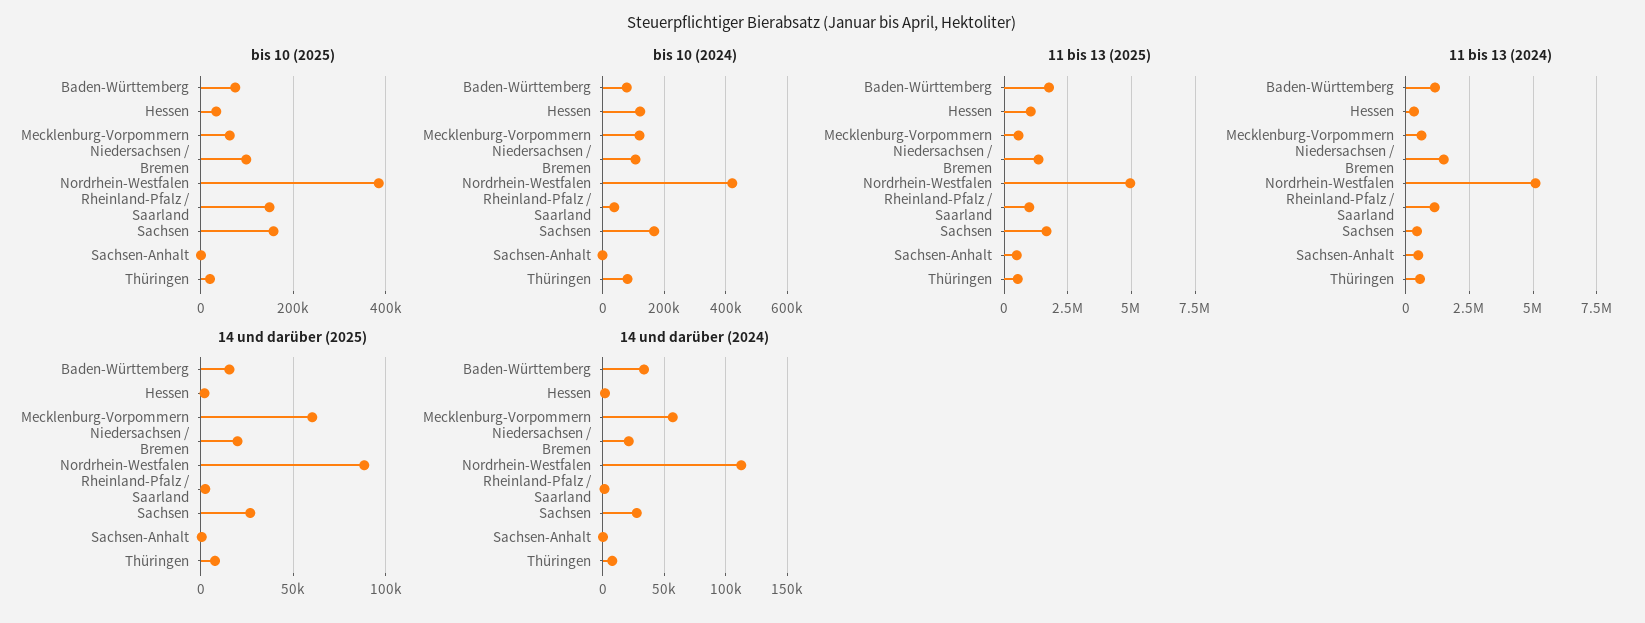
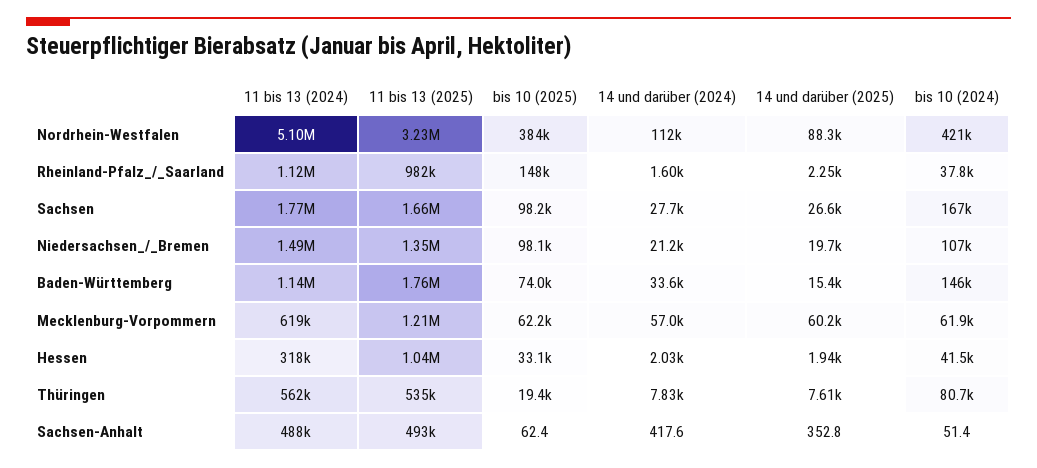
  {
    "bis 10 (2025)": {
      "Baden-Württemberg": 74000,
      "Hessen": 33100,
      "Mecklenburg-Vorpommern": 62200,
      "Niedersachsen / Bremen": 98100,
      "Nordrhein-Westfalen": 384000,
      "Rheinland-Pfalz / Saarland": 148000,
-     "Sachsen": 160000,
+     "Sachsen": 98200,
      "Sachsen-Anhalt": 62.4,
      "Thüringen": 19400
    },
    "bis 10 (2024)": {
-     "Baden-Württemberg": 80000,
+     "Baden-Württemberg": 146000,
-     "Hessen": 120000,
+     "Hessen": 41500,
-     "Mecklenburg-Vorpommern": 120000,
+     "Mecklenburg-Vorpommern": 61900,
      "Niedersachsen / Bremen": 107000,
      "Nordrhein-Westfalen": 421000,
      "Rheinland-Pfalz / Saarland": 37800,
      "Sachsen": 167000,
      "Sachsen-Anhalt": 51.4,
      "Thüringen": 80700
    },
    "11 bis 13 (2025)": {
      "Baden-Württemberg": 1760000,
      "Hessen": 1040000,
-     "Mecklenburg-Vorpommern": 500000,
+     "Mecklenburg-Vorpommern": 1210000,
      "Niedersachsen / Bremen": 1350000,
-     "Nordrhein-Westfalen": 5000000,
+     "Nordrhein-Westfalen": 3230000,
      "Rheinland-Pfalz / Saarland": 982000,
      "Sachsen": 1660000,
      "Sachsen-Anhalt": 493000,
      "Thüringen": 535000
    },
    "11 bis 13 (2024)": {
      "Baden-Württemberg": 1140000,
      "Hessen": 318000,
      "Mecklenburg-Vorpommern": 619000,
      "Niedersachsen / Bremen": 1490000,
      "Nordrhein-Westfalen": 5100000,
      "Rheinland-Pfalz / Saarland": 1120000,
-     "Sachsen": 500000,
+     "Sachsen": 1770000,
      "Sachsen-Anhalt": 488000,
      "Thüringen": 562000
    },
    "14 und darüber (2025)": {
      "Baden-Württemberg": 15400,
      "Hessen": 1940,
      "Mecklenburg-Vorpommern": 60200,
      "Niedersachsen / Bremen": 19700,
      "Nordrhein-Westfalen": 88300,
      "Rheinland-Pfalz / Saarland": 2250,
      "Sachsen": 26600,
      "Sachsen-Anhalt": 352.8,
      "Thüringen": 7610
    },
    "14 und darüber (2024)": {
      "Baden-Württemberg": 33600,
      "Hessen": 2030,
      "Mecklenburg-Vorpommern": 57000,
      "Niedersachsen / Bremen": 21200,
      "Nordrhein-Westfalen": 112000,
      "Rheinland-Pfalz / Saarland": 1600,
      "Sachsen": 27700,
      "Sachsen-Anhalt": 417.6,
      "Thüringen": 7830
    }
  }

